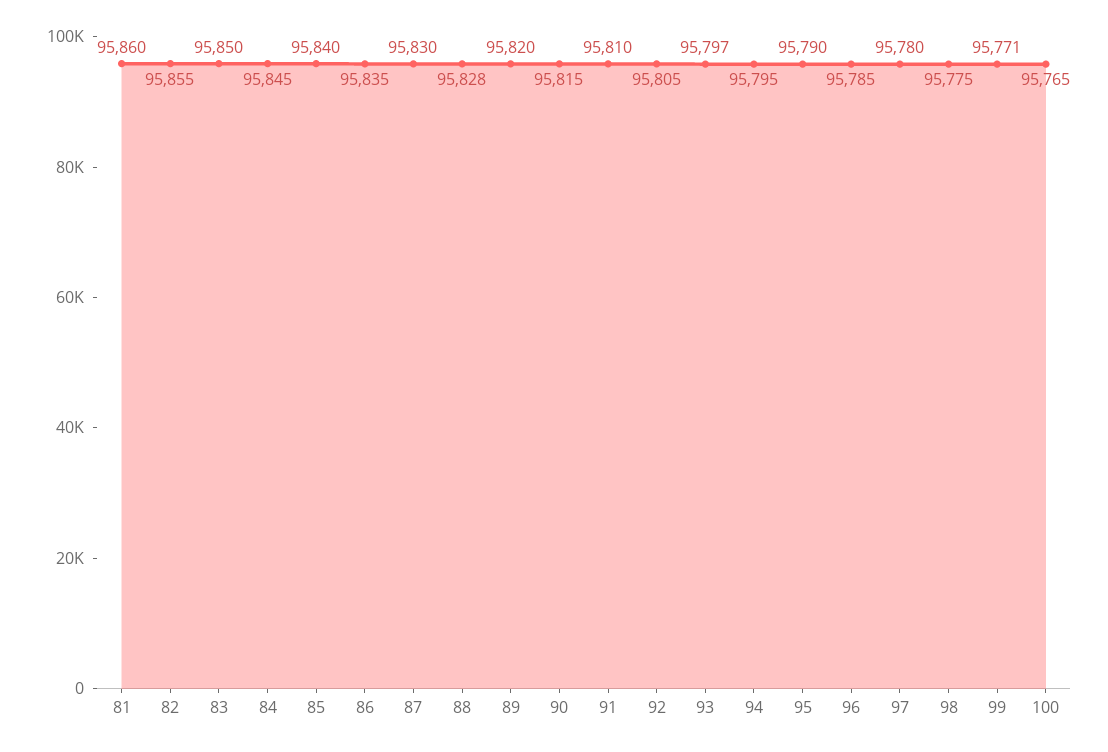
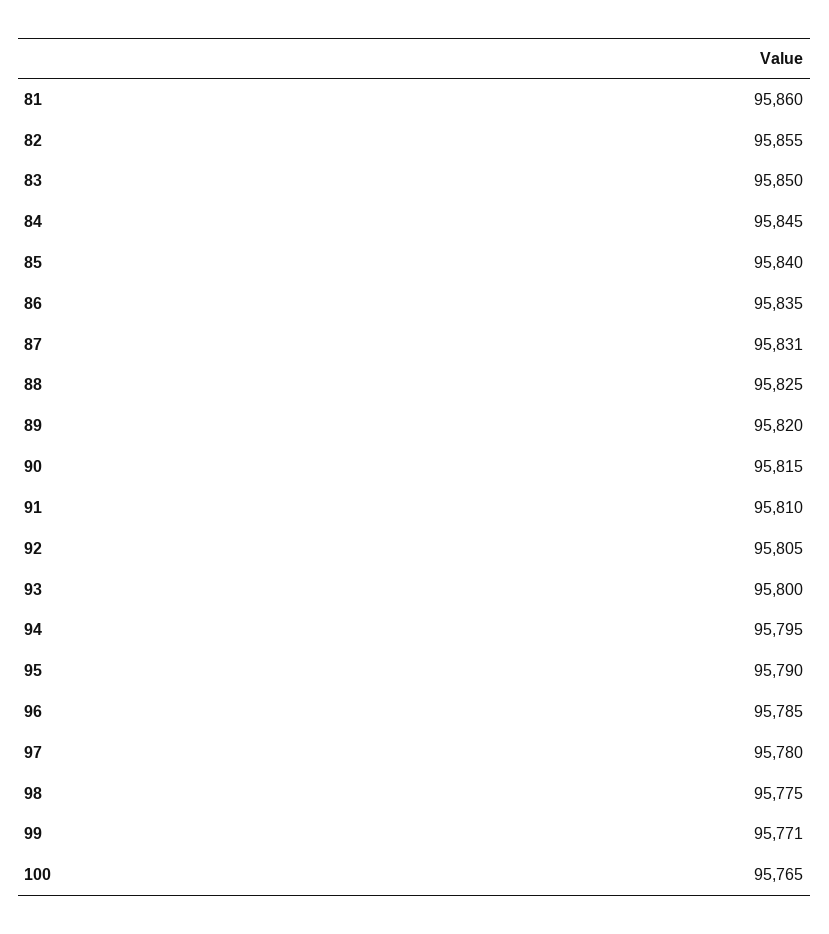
  {
    "81": 95860,
    "82": 95855,
    "83": 95850,
    "84": 95845,
    "85": 95840,
    "86": 95835,
-   "87": 95830,
+   "87": 95831,
-   "88": 95828,
+   "88": 95825,
    "89": 95820,
    "90": 95815,
    "91": 95810,
    "92": 95805,
-   "93": 95797,
+   "93": 95800,
    "94": 95795,
    "95": 95790,
    "96": 95785,
    "97": 95780,
    "98": 95775,
    "99": 95771,
    "100": 95765
  }

